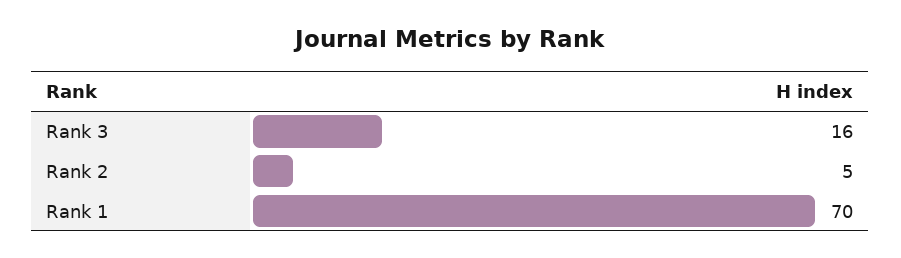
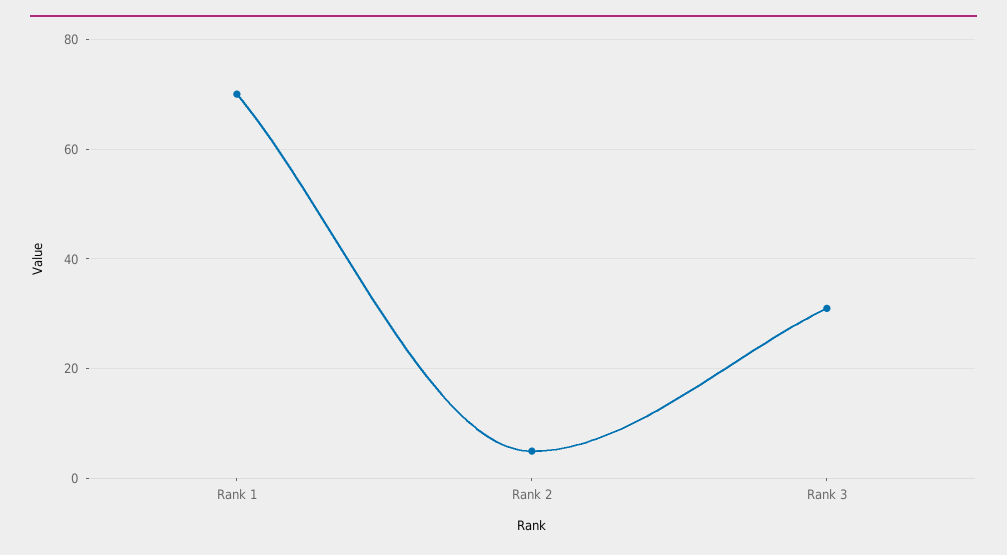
  {
-   "Rank 3": 16,
+   "Rank 3": 30,
    "Rank 2": 5,
    "Rank 1": 70
  }

